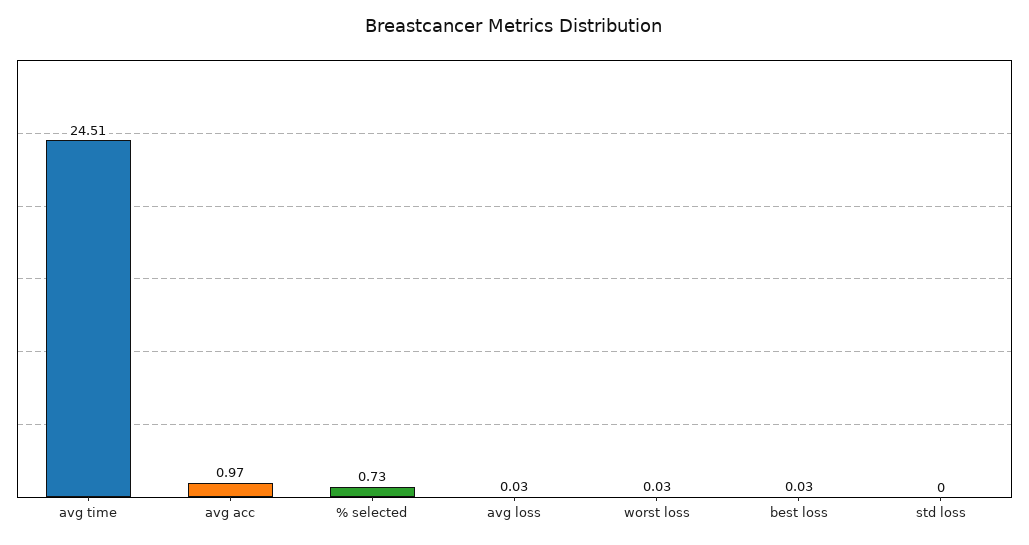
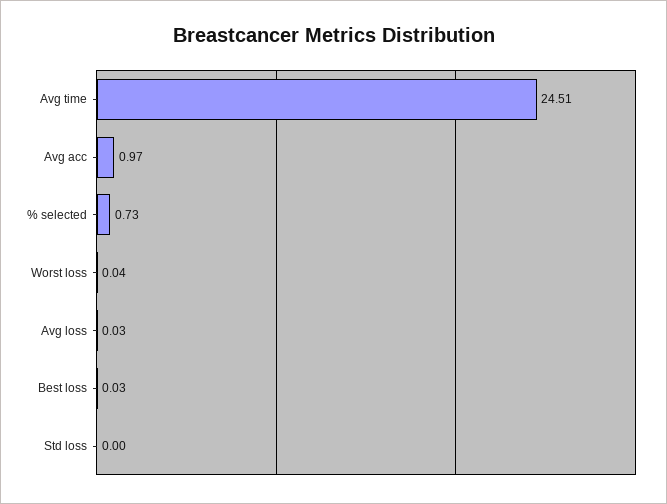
  {
    "avg time": 24.51,
    "avg acc": 0.97,
    "% selected": 0.73,
    "avg loss": 0.03,
-   "worst loss": 0.03,
+   "worst loss": 0.04,
    "best loss": 0.03,
    "std loss": 0
  }

